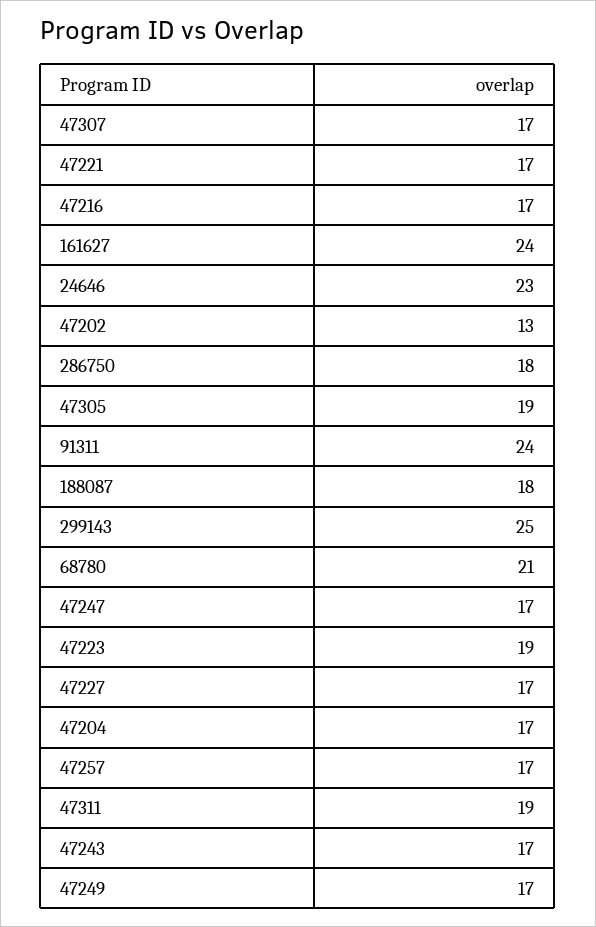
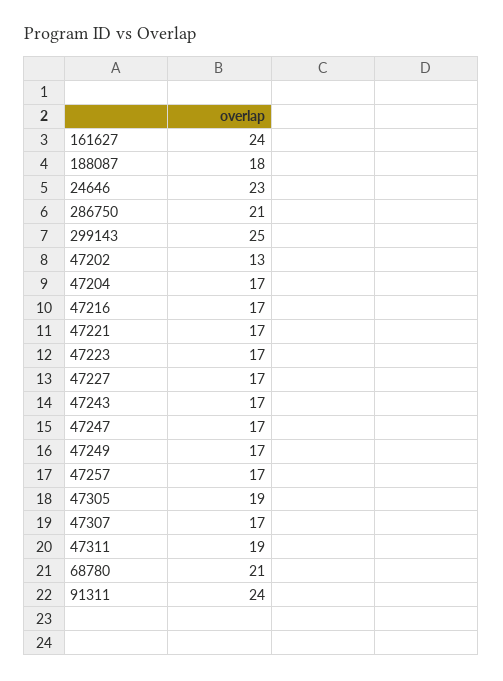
  {
    "47307": 17,
    "47221": 17,
    "47216": 17,
    "161627": 24,
    "24646": 23,
    "47202": 13,
-   "286750": 18,
+   "286750": 21,
    "47305": 19,
    "91311": 24,
    "188087": 18,
    "299143": 25,
    "68780": 21,
    "47247": 17,
-   "47223": 19,
+   "47223": 17,
    "47227": 17,
    "47204": 17,
    "47257": 17,
    "47311": 19,
    "47243": 17,
    "47249": 17
  }

